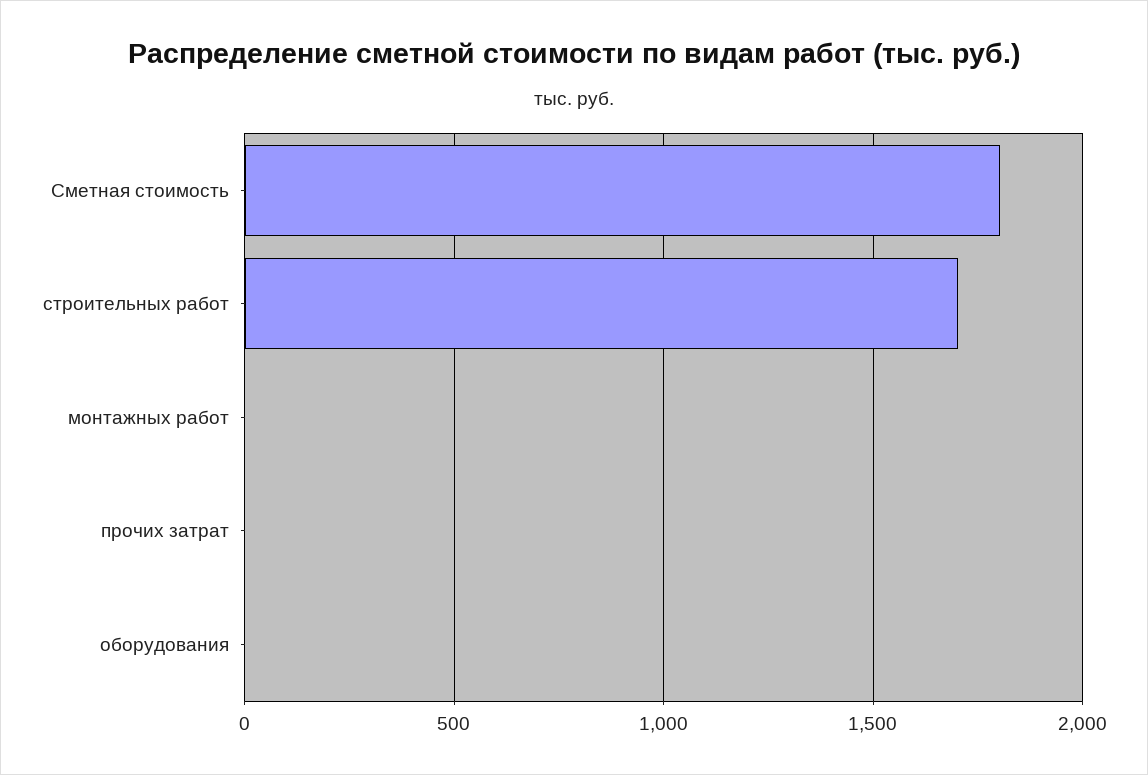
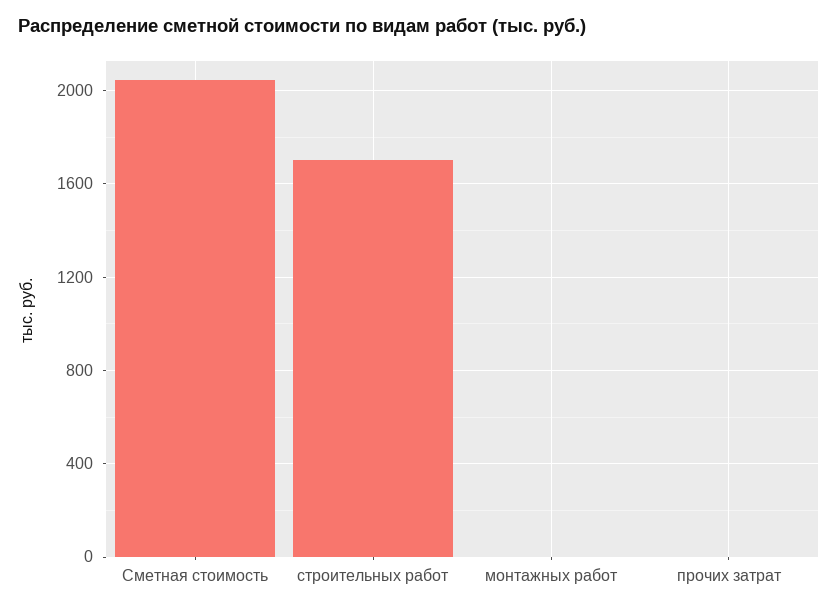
  {
-   "Сметная стоимость": 1800,
+   "Сметная стоимость": 2050,
    "строительных работ": 1700,
    "монтажных работ": 0,
-   "прочих затрат": 0,
+   "прочих затрат": 0
-   "оборудования": 0
  }

